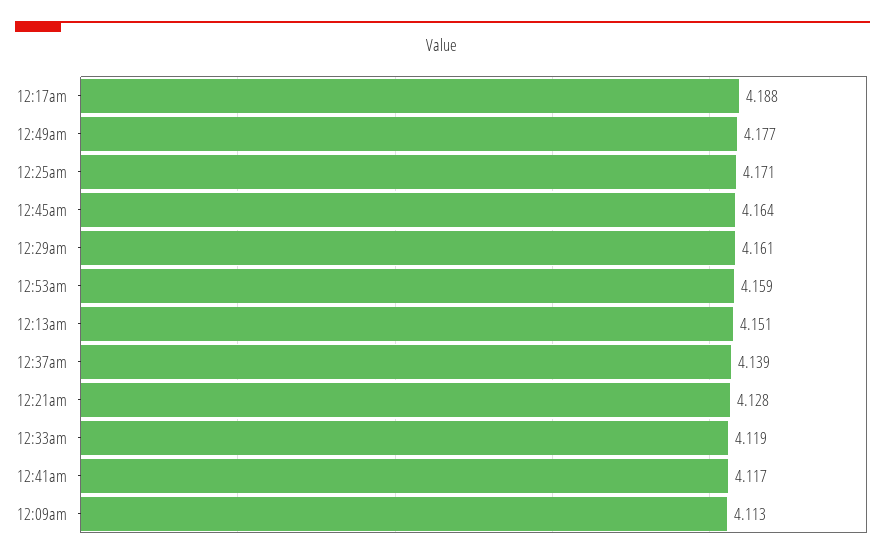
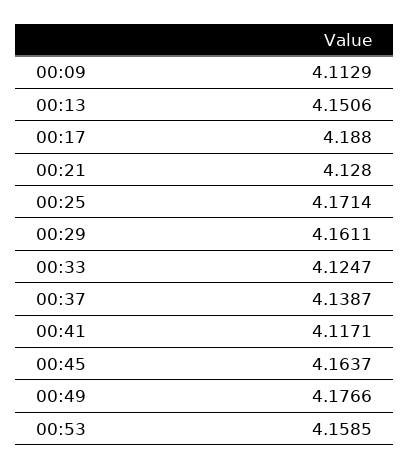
  {
    "12:17am": 4.188,
    "12:49am": 4.1766,
    "12:25am": 4.1714,
    "12:45am": 4.1637,
    "12:29am": 4.1611,
    "12:53am": 4.1585,
    "12:13am": 4.1506,
    "12:37am": 4.1387,
    "12:21am": 4.128,
-   "12:33am": 4.119,
+   "12:33am": 4.1247,
    "12:41am": 4.1171,
    "12:09am": 4.1129
  }

